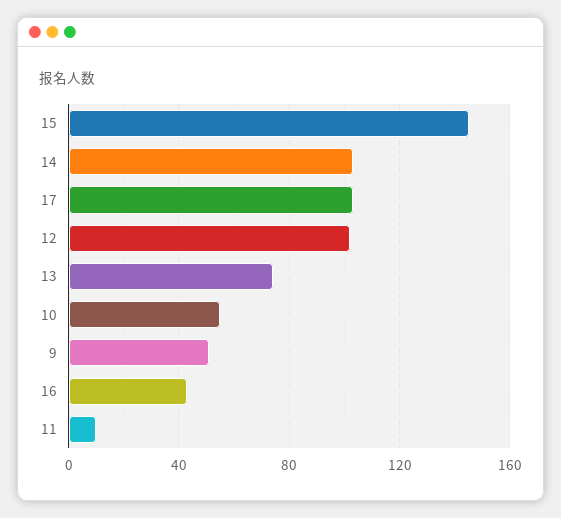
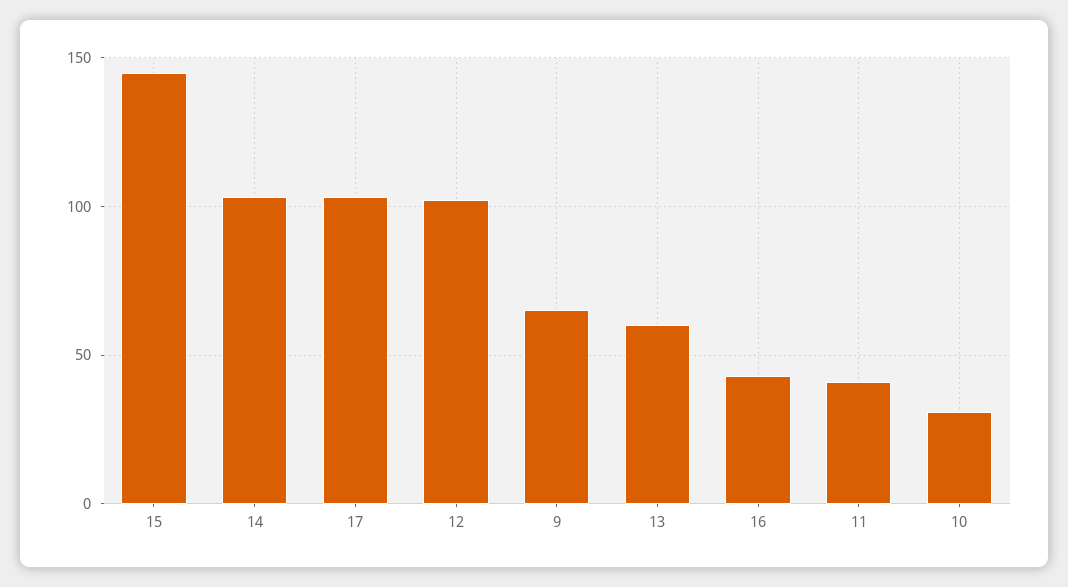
  {
    "15": 145,
    "14": 105,
    "17": 105,
    "12": 100,
-   "13": 75,
+   "13": 60,
-   "10": 55,
+   "10": 30,
-   "9": 50,
+   "9": 65,
    "16": 45,
-   "11": 10
+   "11": 40
  }

